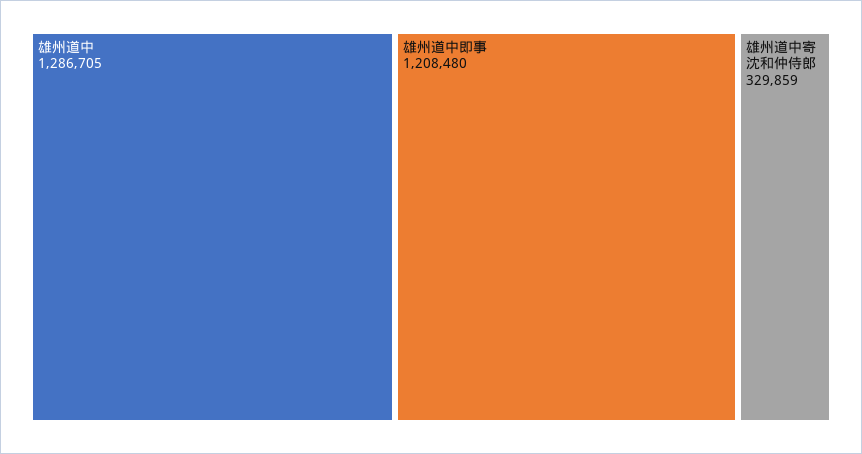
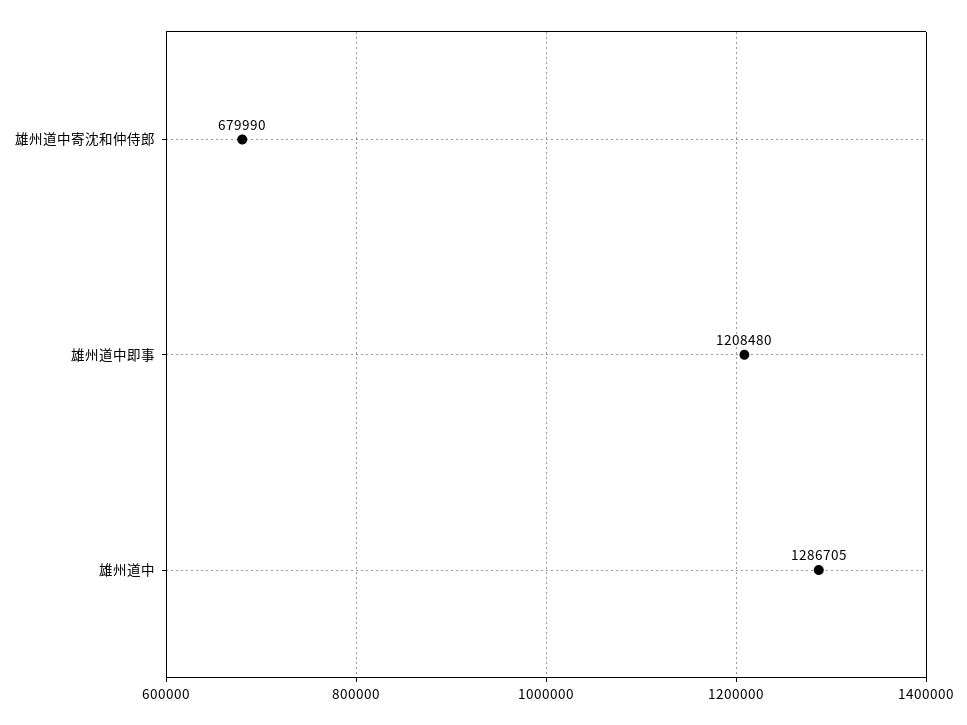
  {
    "雄州道中": 1286705,
    "雄州道中即事": 1208480,
-   "雄州道中寄沈和仲侍郎": 329859
+   "雄州道中寄沈和仲侍郎": 679990
  }

